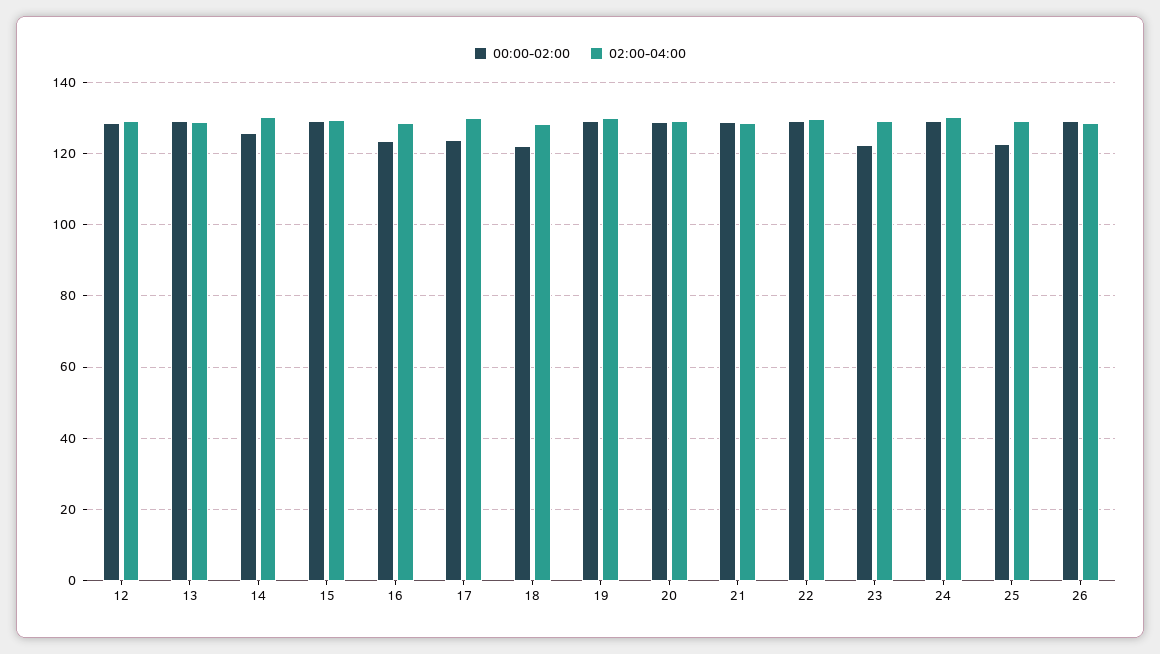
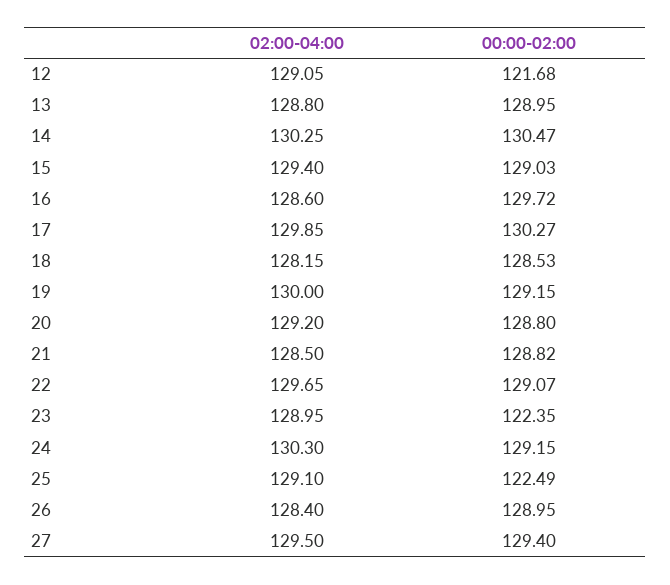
  {
    "00:00-02:00": {
-     "12": 128,
+     "12": 121.68,
      "13": 128.95,
-     "14": 126,
+     "14": 130.47,
      "15": 129.03,
-     "16": 124,
+     "16": 129.72,
-     "17": 124,
+     "17": 130.27,
-     "18": 122,
+     "18": 128.53,
      "19": 129.15,
      "20": 128.8,
      "21": 128.82,
      "22": 129.07,
      "23": 122.35,
      "24": 129.15,
      "25": 122.49,
-     "26": 128.95
+     "26": 128.95,
+     "27": 129.4
    },
    "02:00-04:00": {
      "12": 129.05,
      "13": 128.8,
      "14": 130.25,
      "15": 129.4,
      "16": 128.6,
      "17": 129.85,
      "18": 128.15,
      "19": 130,
      "20": 129.2,
      "21": 128.5,
      "22": 129.65,
      "23": 128.95,
      "24": 130.3,
      "25": 129.1,
-     "26": 128.4
+     "26": 128.4,
+     "27": 129.5
    }
  }

